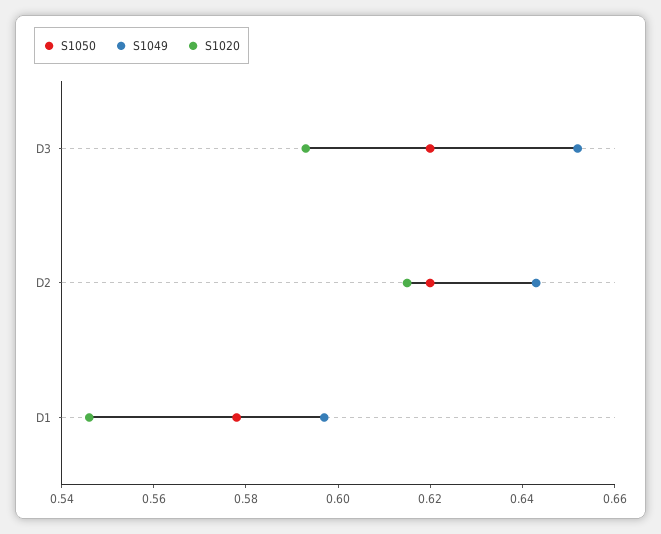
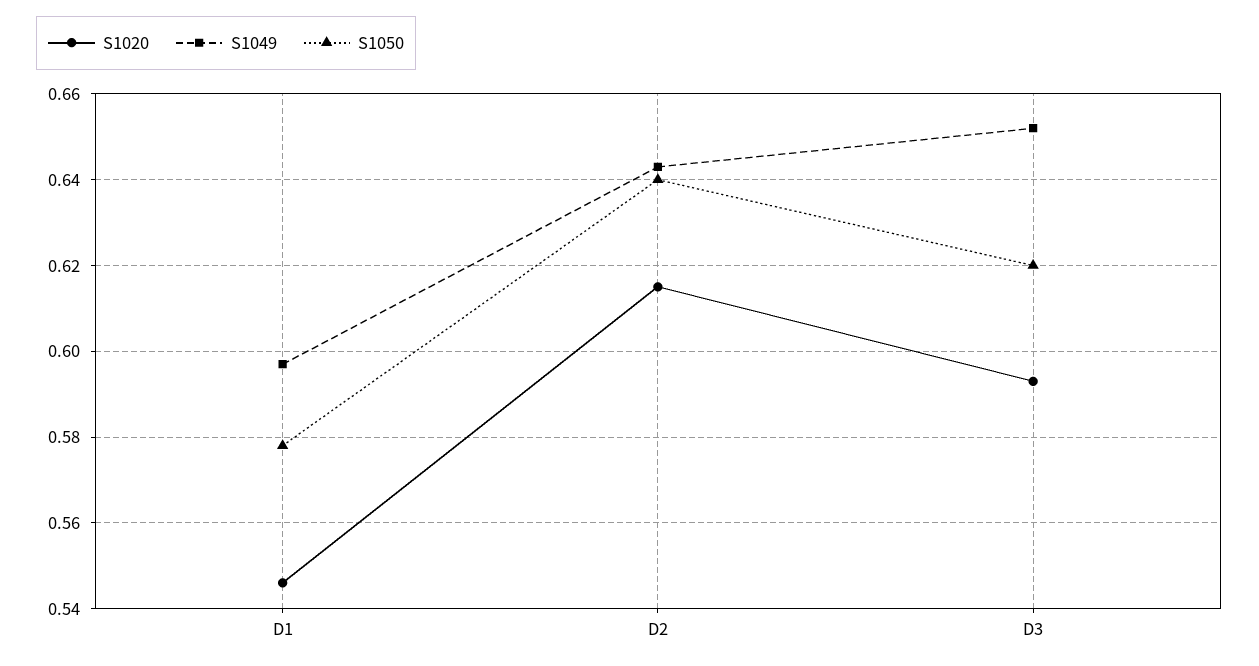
  {
    "S1050": {
      "D3": 0.62,
-     "D2": 0.62,
+     "D2": 0.64,
      "D1": 0.58
    },
    "S1049": {
      "D3": 0.65,
      "D2": 0.645,
      "D1": 0.595
    },
    "S1020": {
      "D3": 0.595,
      "D2": 0.615,
      "D1": 0.545
    }
  }

